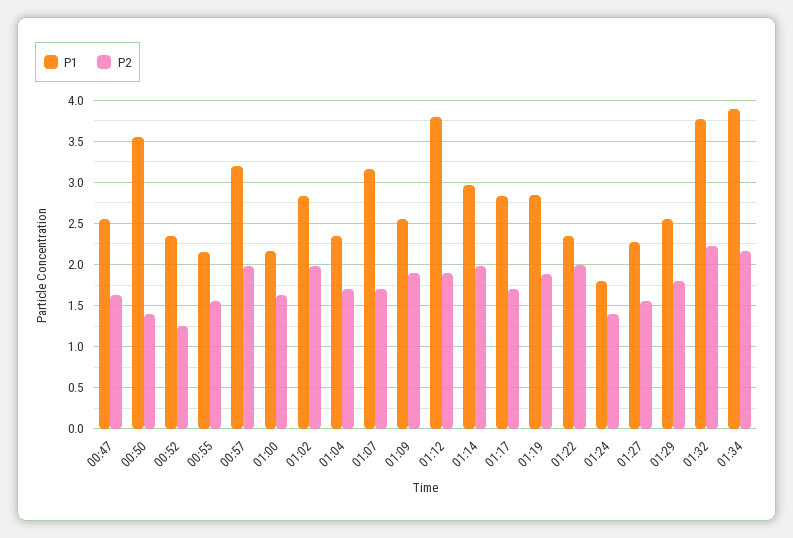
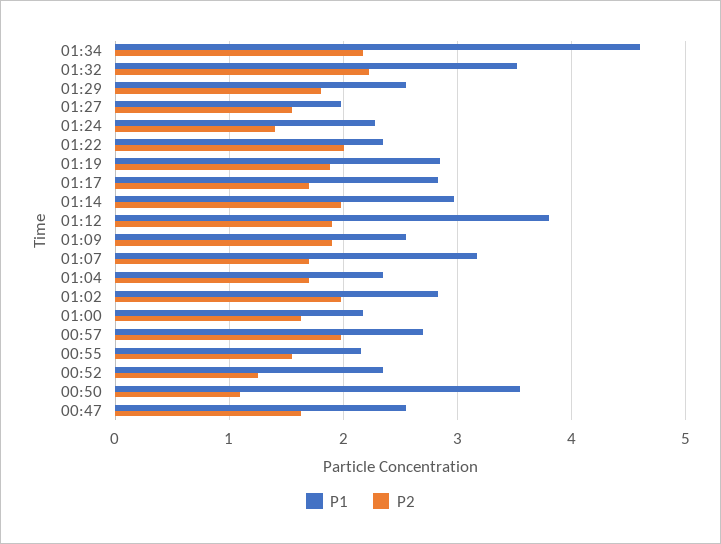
  {
    "P1": {
      "00:47": 2.6,
      "00:50": 3.6,
      "00:52": 2.4,
      "00:55": 2.2,
-     "00:57": 3.2,
+     "00:57": 2.7,
      "01:00": 2.2,
      "01:02": 2.8,
      "01:04": 2.4,
      "01:07": 3.2,
      "01:09": 2.6,
      "01:12": 3.8,
      "01:14": 3,
      "01:17": 2.8,
      "01:19": 2.9,
      "01:22": 2.4,
-     "01:24": 1.8,
+     "01:24": 2.3,
-     "01:27": 2.3,
+     "01:27": 2,
      "01:29": 2.6,
-     "01:32": 3.8,
+     "01:32": 3.5,
-     "01:34": 3.9
+     "01:34": 4.6
    },
    "P2": {
      "00:47": 1.6,
-     "00:50": 1.4,
+     "00:50": 1.1,
      "00:52": 1.3,
      "00:55": 1.6,
      "00:57": 2,
      "01:00": 1.6,
      "01:02": 2,
      "01:04": 1.7,
      "01:07": 1.7,
      "01:09": 1.9,
      "01:12": 1.9,
      "01:14": 2,
      "01:17": 1.7,
      "01:19": 1.9,
      "01:22": 2,
      "01:24": 1.4,
      "01:27": 1.6,
      "01:29": 1.8,
      "01:32": 2.2,
      "01:34": 2.2
    }
  }

